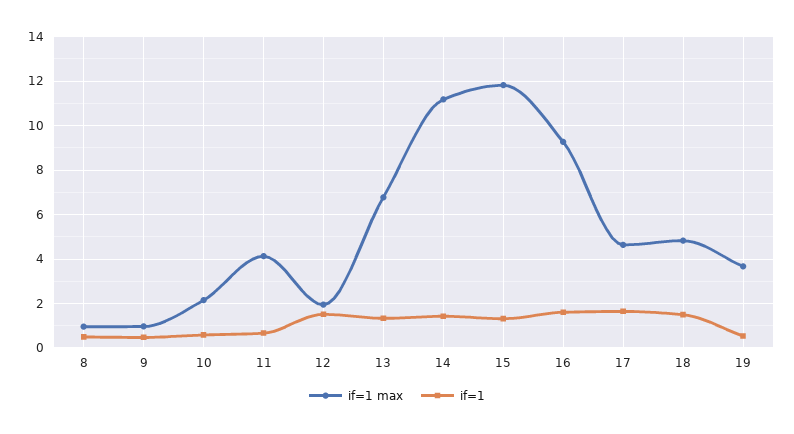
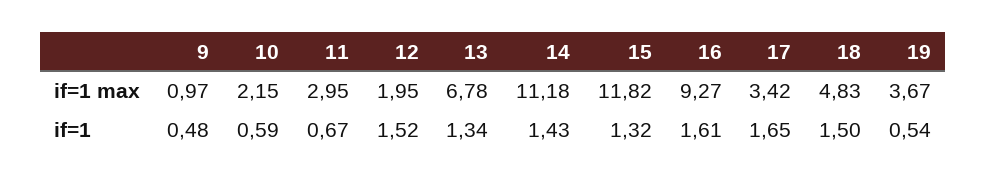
  {
    "if=1 max": {
-     "8": 1,
      "9": 0.97,
      "10": 2.15,
-     "11": 4,
+     "11": 2.95,
      "12": 1.95,
      "13": 6.78,
      "14": 11.18,
      "15": 11.82,
      "16": 9.27,
-     "17": 4.5,
+     "17": 3.42,
      "18": 4.83,
      "19": 3.67
    },
    "if=1": {
-     "8": 0.5,
      "9": 0.48,
      "10": 0.59,
      "11": 0.67,
      "12": 1.52,
      "13": 1.34,
      "14": 1.43,
      "15": 1.32,
      "16": 1.61,
      "17": 1.65,
      "18": 1.5,
      "19": 0.54
    }
  }

